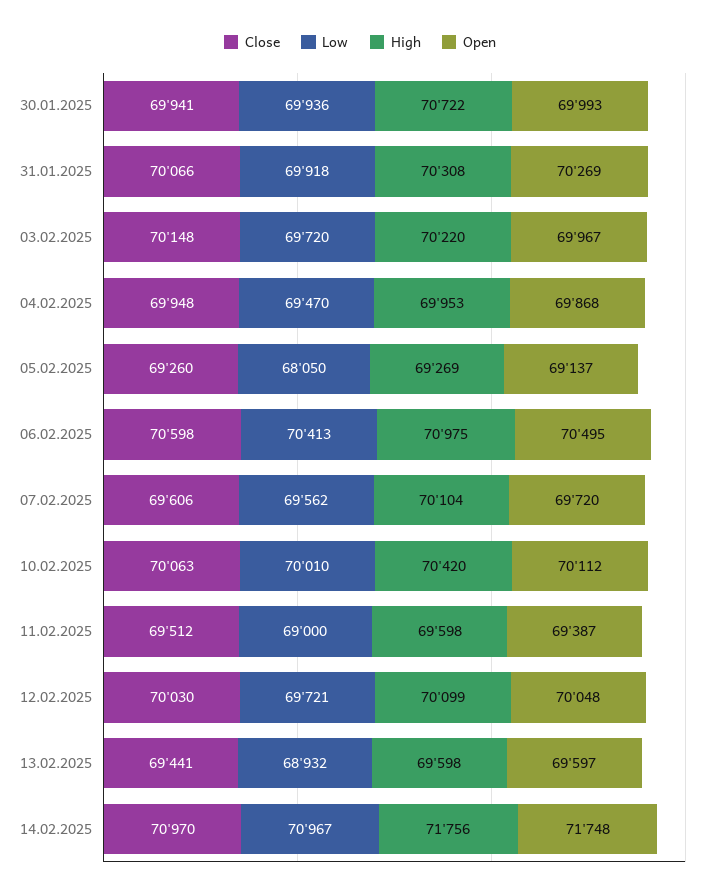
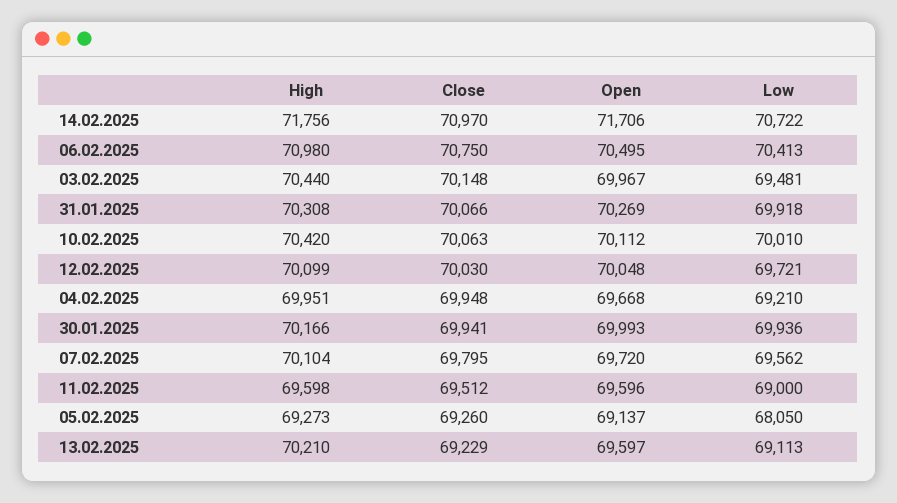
  {
    "Close": {
      "30.01.2025": 69941,
      "31.01.2025": 70066,
      "03.02.2025": 70148,
      "04.02.2025": 69948,
      "05.02.2025": 69260,
-     "06.02.2025": 70598,
+     "06.02.2025": 70750,
-     "07.02.2025": 69606,
+     "07.02.2025": 69795,
      "10.02.2025": 70063,
      "11.02.2025": 69512,
      "12.02.2025": 70030,
-     "13.02.2025": 69441,
+     "13.02.2025": 69229,
      "14.02.2025": 70970
    },
    "Low": {
      "30.01.2025": 69936,
      "31.01.2025": 69918,
-     "03.02.2025": 69720,
+     "03.02.2025": 69481,
-     "04.02.2025": 69470,
+     "04.02.2025": 69210,
      "05.02.2025": 68050,
      "06.02.2025": 70413,
      "07.02.2025": 69562,
      "10.02.2025": 70010,
      "11.02.2025": 69000,
      "12.02.2025": 69721,
-     "13.02.2025": 68932,
+     "13.02.2025": 69113,
-     "14.02.2025": 70967
+     "14.02.2025": 70722
    },
    "High": {
-     "30.01.2025": 70722,
+     "30.01.2025": 70166,
      "31.01.2025": 70308,
-     "03.02.2025": 70220,
+     "03.02.2025": 70440,
-     "04.02.2025": 69953,
+     "04.02.2025": 69951,
-     "05.02.2025": 69269,
+     "05.02.2025": 69273,
-     "06.02.2025": 70975,
+     "06.02.2025": 70980,
      "07.02.2025": 70104,
      "10.02.2025": 70420,
      "11.02.2025": 69598,
      "12.02.2025": 70099,
-     "13.02.2025": 69598,
+     "13.02.2025": 70210,
      "14.02.2025": 71756
    },
    "Open": {
      "30.01.2025": 69993,
      "31.01.2025": 70269,
      "03.02.2025": 69967,
-     "04.02.2025": 69868,
+     "04.02.2025": 69668,
      "05.02.2025": 69137,
      "06.02.2025": 70495,
      "07.02.2025": 69720,
      "10.02.2025": 70112,
-     "11.02.2025": 69387,
+     "11.02.2025": 69596,
      "12.02.2025": 70048,
      "13.02.2025": 69597,
-     "14.02.2025": 71748
+     "14.02.2025": 71706
    }
  }

